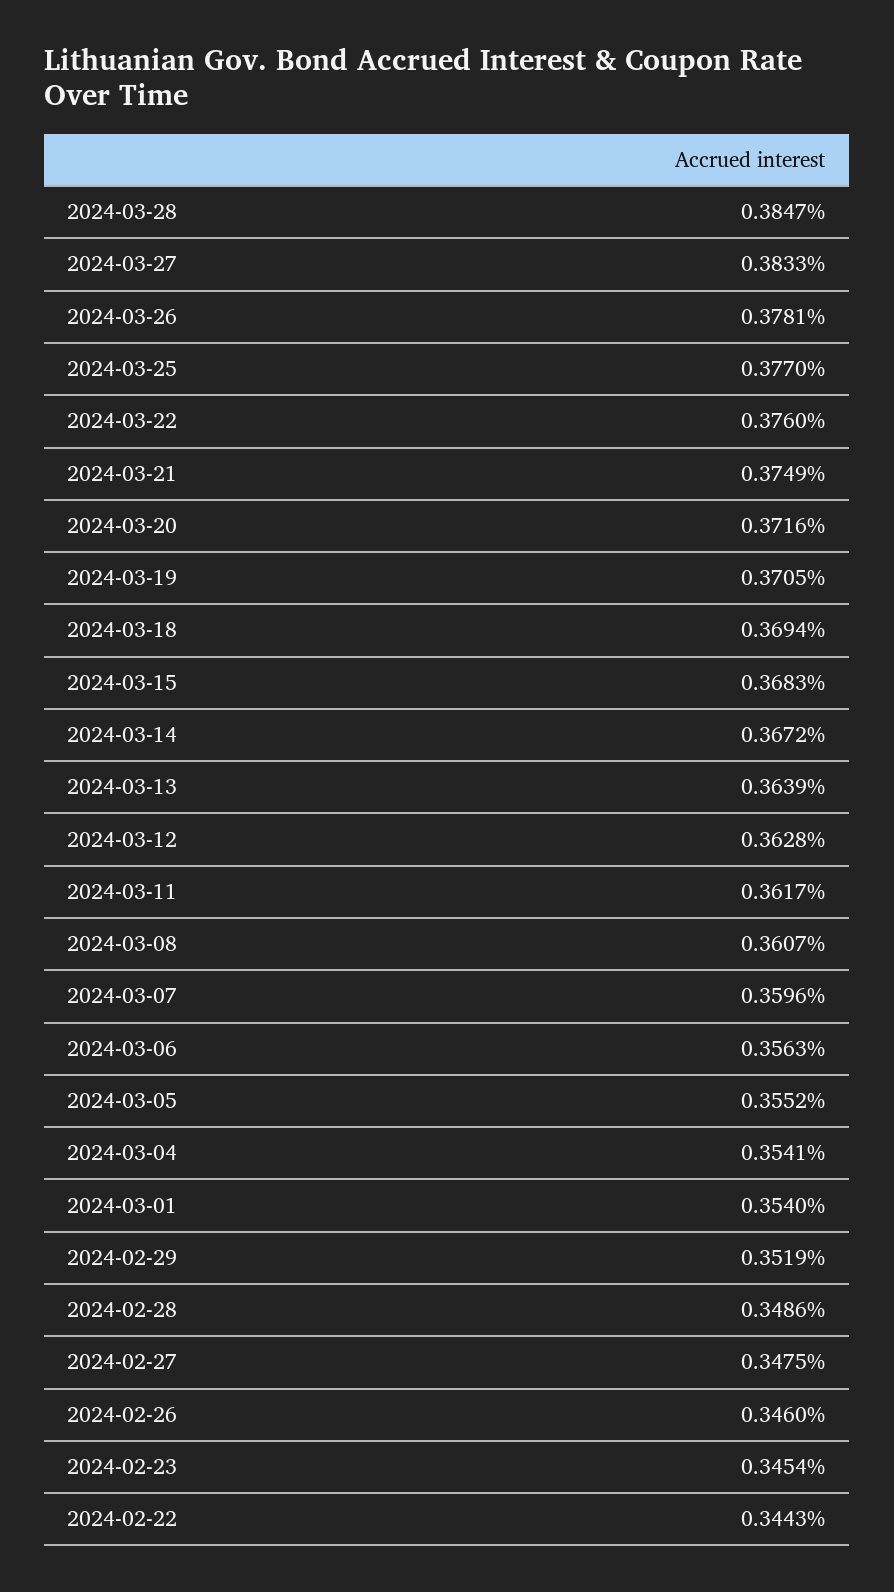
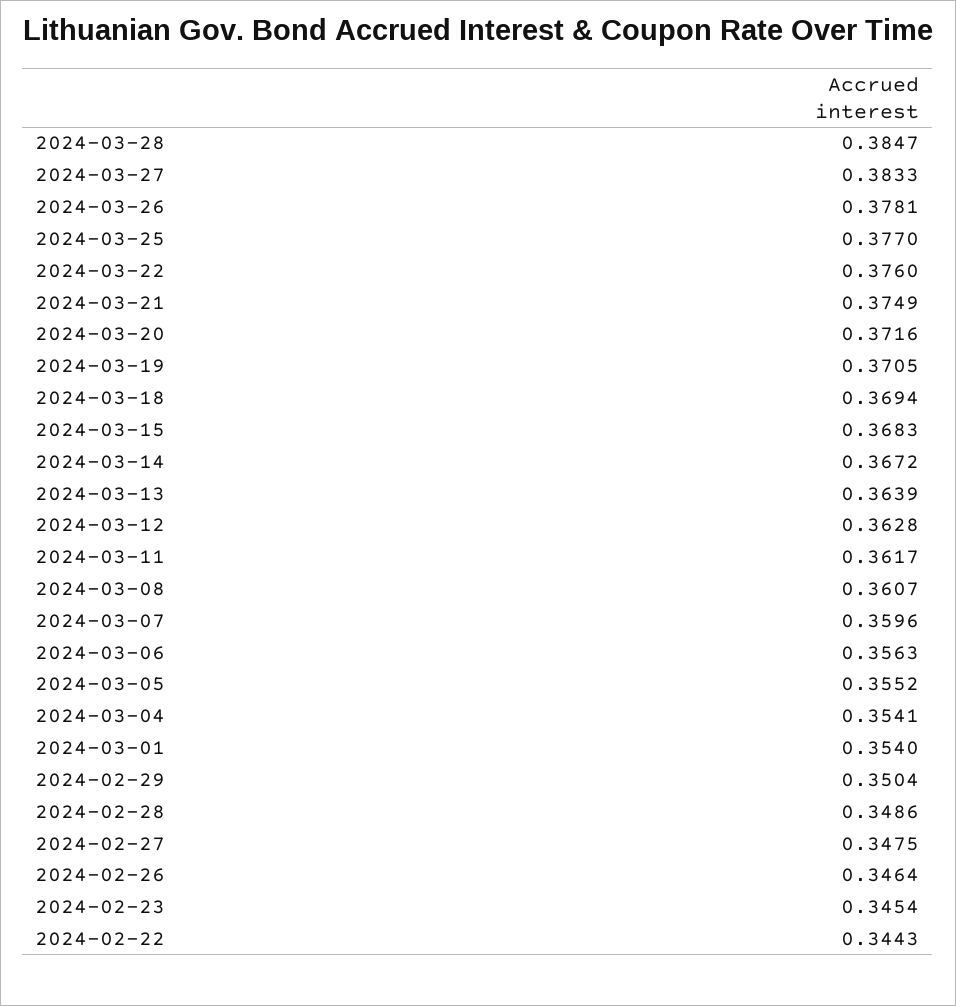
  {
    "2024-03-28": 0.3847,
    "2024-03-27": 0.3833,
    "2024-03-26": 0.3781,
    "2024-03-25": 0.377,
    "2024-03-22": 0.376,
    "2024-03-21": 0.3749,
    "2024-03-20": 0.3716,
    "2024-03-19": 0.3705,
    "2024-03-18": 0.3694,
    "2024-03-15": 0.3683,
    "2024-03-14": 0.3672,
    "2024-03-13": 0.3639,
    "2024-03-12": 0.3628,
    "2024-03-11": 0.3617,
    "2024-03-08": 0.3607,
    "2024-03-07": 0.3596,
    "2024-03-06": 0.3563,
    "2024-03-05": 0.3552,
    "2024-03-04": 0.3541,
    "2024-03-01": 0.354,
-   "2024-02-29": 0.3519,
+   "2024-02-29": 0.3504,
    "2024-02-28": 0.3486,
    "2024-02-27": 0.3475,
-   "2024-02-26": 0.346,
+   "2024-02-26": 0.3464,
    "2024-02-23": 0.3454,
    "2024-02-22": 0.3443
  }

